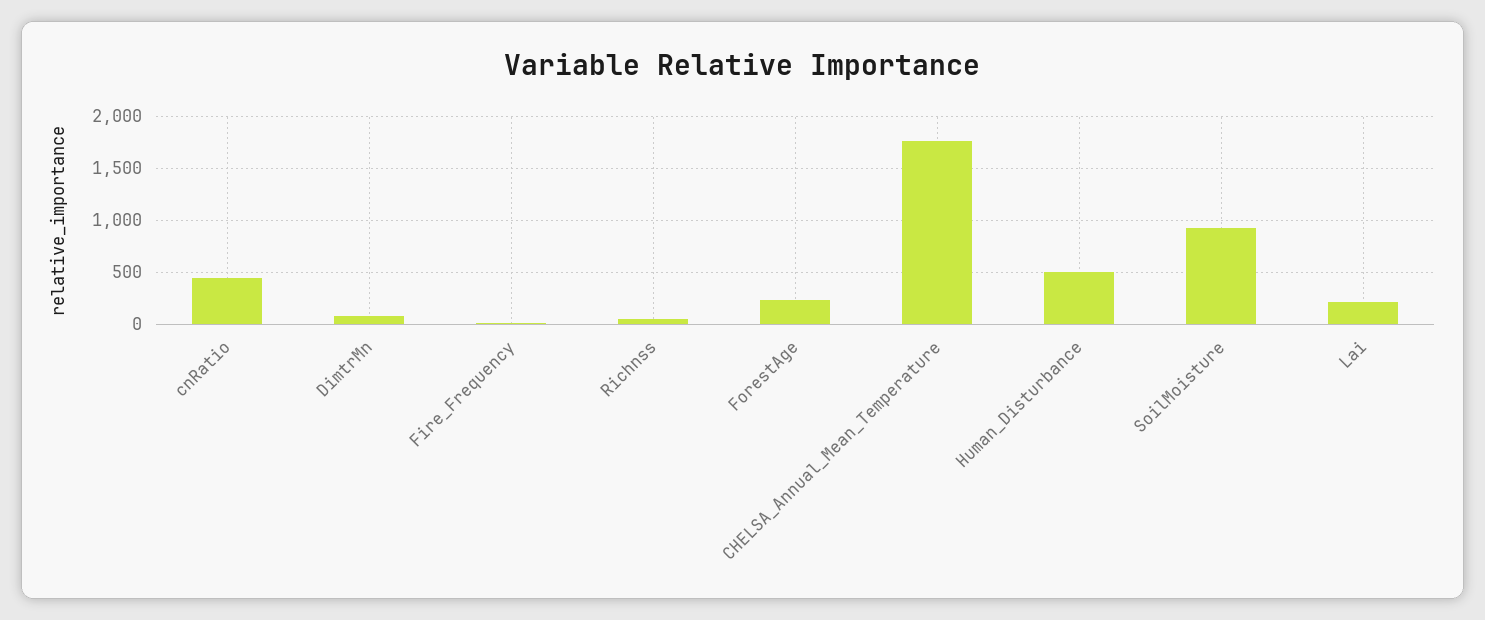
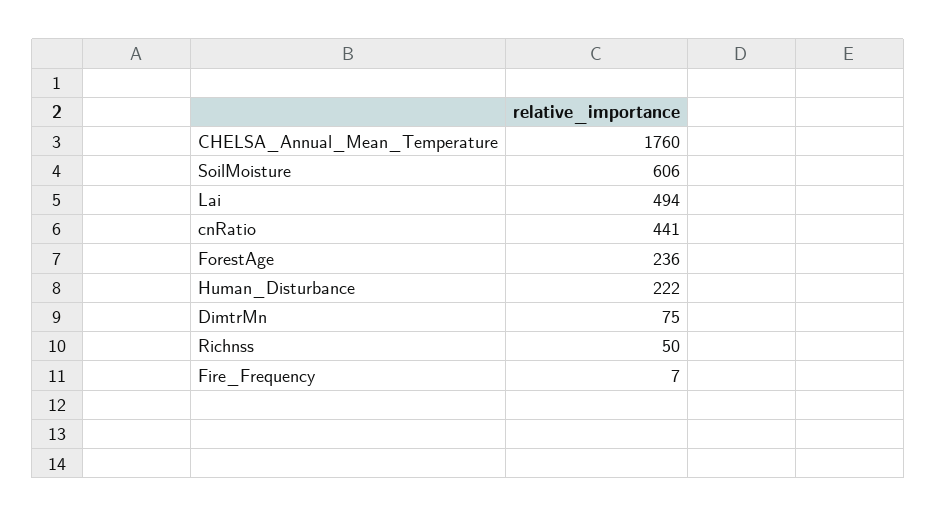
  {
    "cnRatio": 441,
    "DimtrMn": 75,
    "Fire_Frequency": 7,
    "Richnss": 50,
    "ForestAge": 236,
    "CHELSA_Annual_Mean_Temperature": 1760,
-   "Human_Disturbance": 500,
+   "Human_Disturbance": 222,
-   "SoilMoisture": 900,
+   "SoilMoisture": 606,
-   "Lai": 200
+   "Lai": 494
  }

